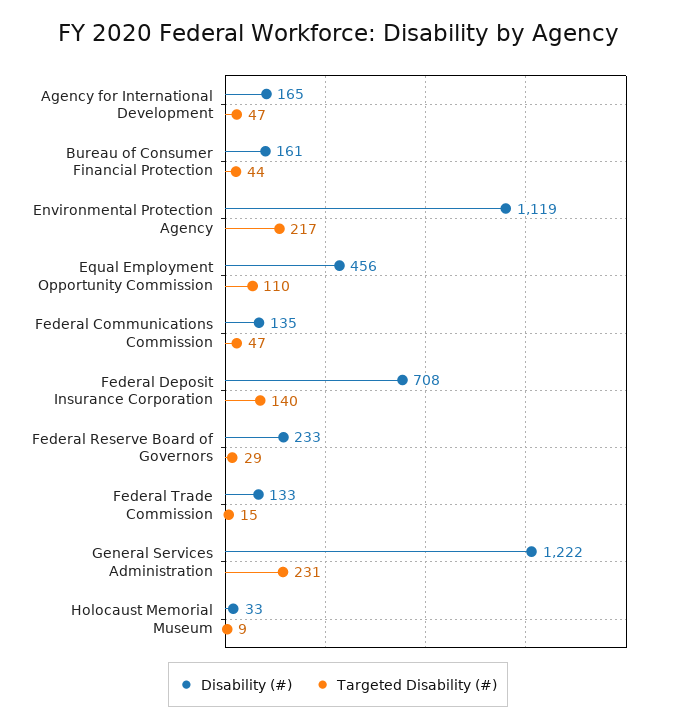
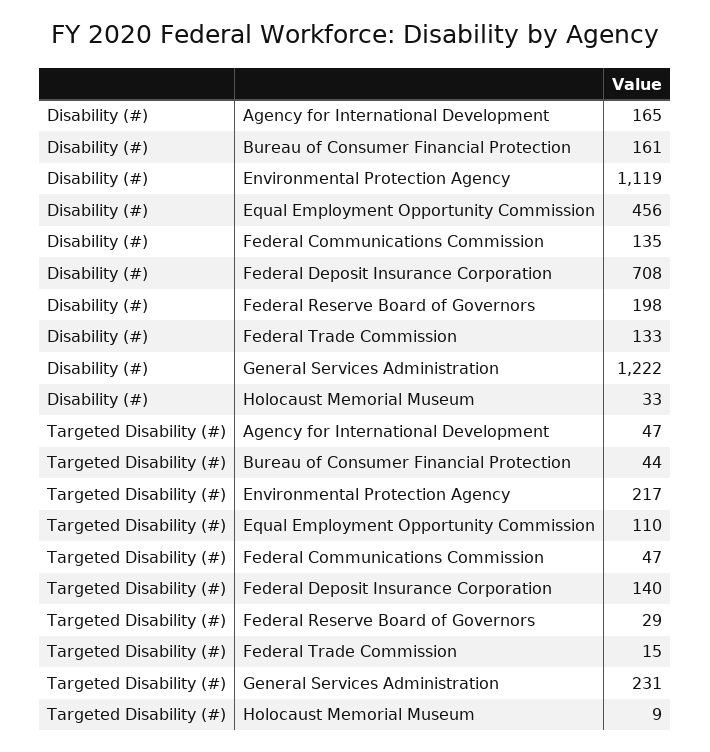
  {
    "Disability (#)": {
      "Agency for International Development": 165,
      "Bureau of Consumer Financial Protection": 161,
      "Environmental Protection Agency": 1119,
      "Equal Employment Opportunity Commission": 456,
      "Federal Communications Commission": 135,
      "Federal Deposit Insurance Corporation": 708,
-     "Federal Reserve Board of Governors": 233,
+     "Federal Reserve Board of Governors": 198,
      "Federal Trade Commission": 133,
      "General Services Administration": 1222,
      "Holocaust Memorial Museum": 33
    },
    "Targeted Disability (#)": {
      "Agency for International Development": 47,
      "Bureau of Consumer Financial Protection": 44,
      "Environmental Protection Agency": 217,
      "Equal Employment Opportunity Commission": 110,
      "Federal Communications Commission": 47,
      "Federal Deposit Insurance Corporation": 140,
      "Federal Reserve Board of Governors": 29,
      "Federal Trade Commission": 15,
      "General Services Administration": 231,
      "Holocaust Memorial Museum": 9
    }
  }

